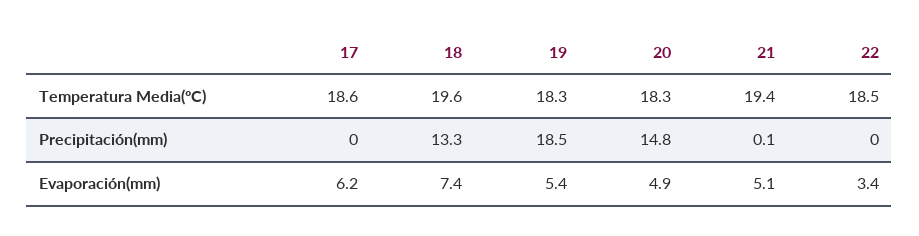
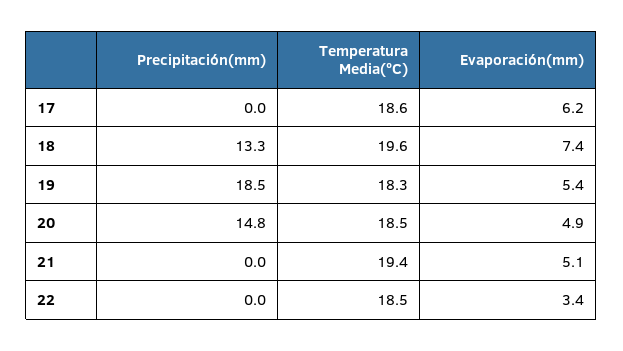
  {
    "17": {
      "Temperatura Media(ºC)": 18.6,
      "Precipitación(mm)": 0,
      "Evaporación(mm)": 6.2
    },
    "18": {
      "Temperatura Media(ºC)": 19.6,
      "Precipitación(mm)": 13.3,
      "Evaporación(mm)": 7.4
    },
    "19": {
      "Temperatura Media(ºC)": 18.3,
      "Precipitación(mm)": 18.5,
      "Evaporación(mm)": 5.4
    },
    "20": {
-     "Temperatura Media(ºC)": 18.3,
+     "Temperatura Media(ºC)": 18.5,
      "Precipitación(mm)": 14.8,
      "Evaporación(mm)": 4.9
    },
    "21": {
      "Temperatura Media(ºC)": 19.4,
-     "Precipitación(mm)": 0.1,
+     "Precipitación(mm)": 0,
      "Evaporación(mm)": 5.1
    },
    "22": {
      "Temperatura Media(ºC)": 18.5,
      "Precipitación(mm)": 0,
      "Evaporación(mm)": 3.4
    }
  }

